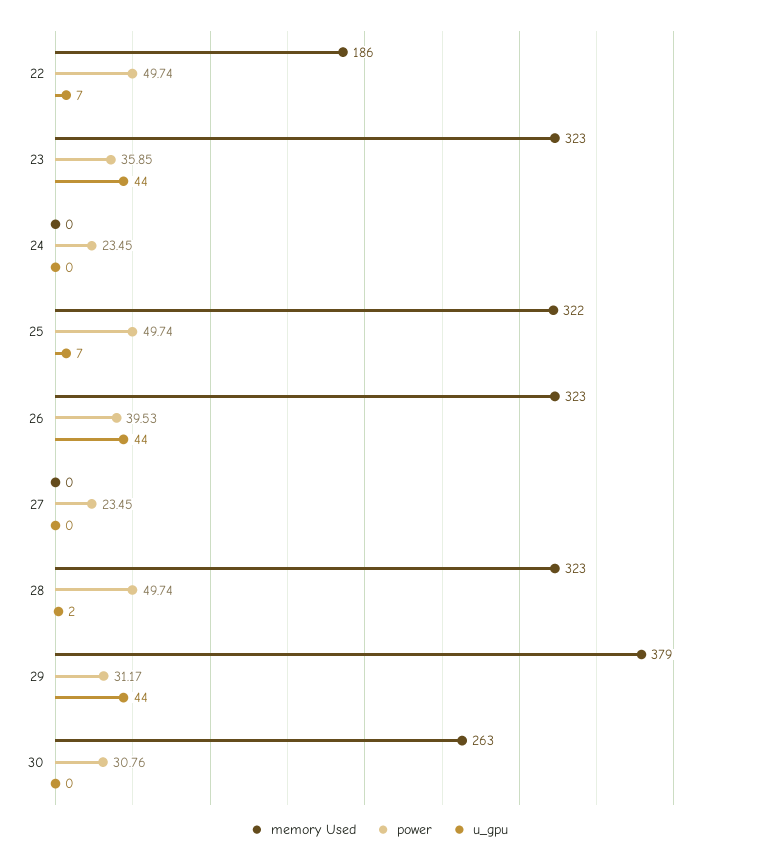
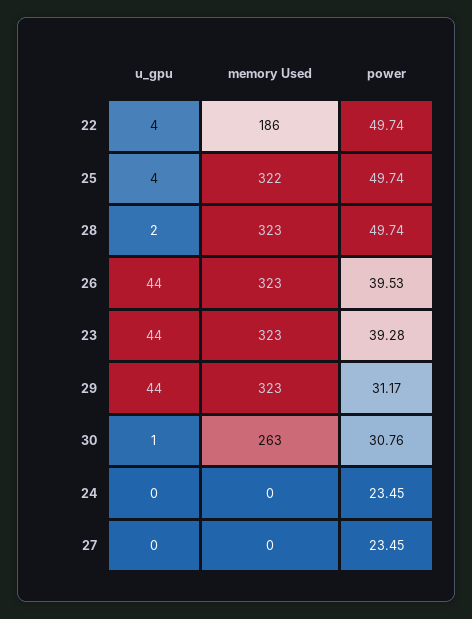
  {
    "memory Used": {
      "22": 186,
      "23": 323,
      "24": 0,
      "25": 322,
      "26": 323,
      "27": 0,
      "28": 323,
-     "29": 379,
+     "29": 323,
      "30": 263
    },
    "power": {
      "22": 49.74,
-     "23": 35.85,
+     "23": 39.28,
      "24": 23.45,
      "25": 49.74,
      "26": 39.53,
      "27": 23.45,
      "28": 49.74,
      "29": 31.17,
      "30": 30.76
    },
    "u_gpu": {
-     "22": 7,
+     "22": 4,
      "23": 44,
      "24": 0,
-     "25": 7,
+     "25": 4,
      "26": 44,
      "27": 0,
      "28": 2,
      "29": 44,
-     "30": 0
+     "30": 1
    }
  }

